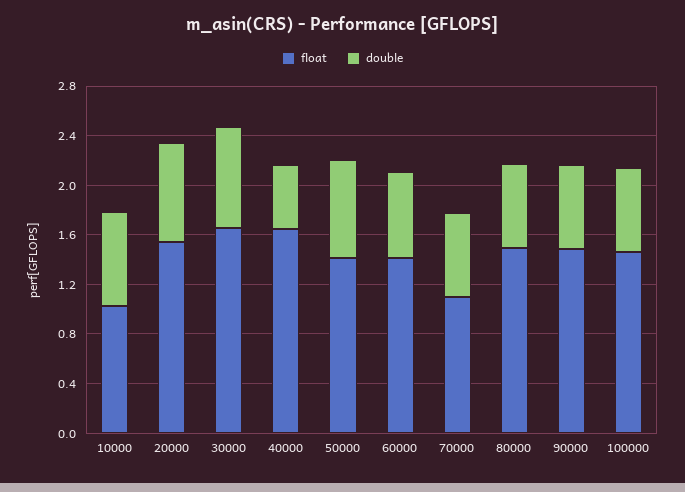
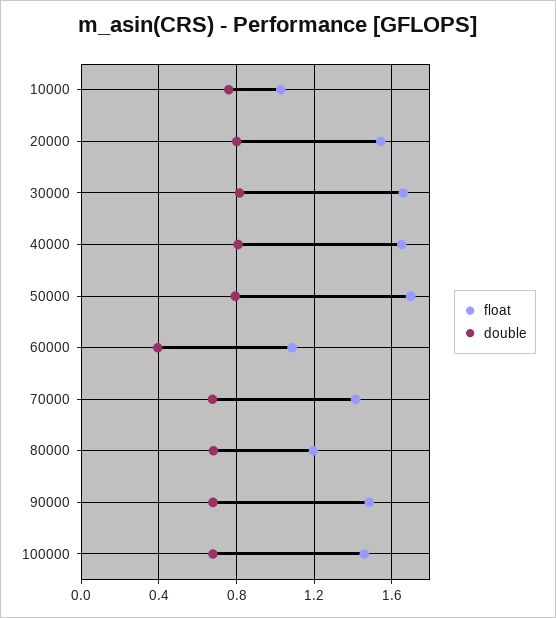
  {
    "float": {
      "10000": 1.05,
      "20000": 1.55,
      "30000": 1.65,
      "40000": 1.65,
-     "50000": 1.4,
+     "50000": 1.7,
-     "60000": 1.4,
+     "60000": 1.1,
-     "70000": 1.1,
+     "70000": 1.4,
-     "80000": 1.5,
+     "80000": 1.2,
      "90000": 1.5,
      "100000": 1.45
    },
    "double": {
      "10000": 0.75,
      "20000": 0.8,
      "30000": 0.8,
-     "40000": 0.5,
+     "40000": 0.8,
      "50000": 0.8,
-     "60000": 0.7,
+     "60000": 0.4,
      "70000": 0.7,
      "80000": 0.7,
      "90000": 0.7,
      "100000": 0.7
    }
  }

